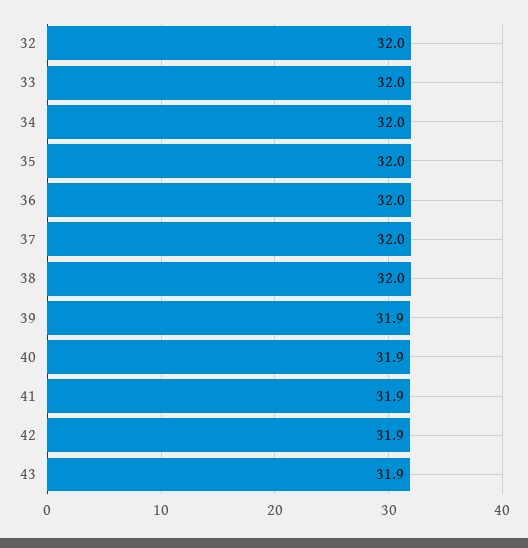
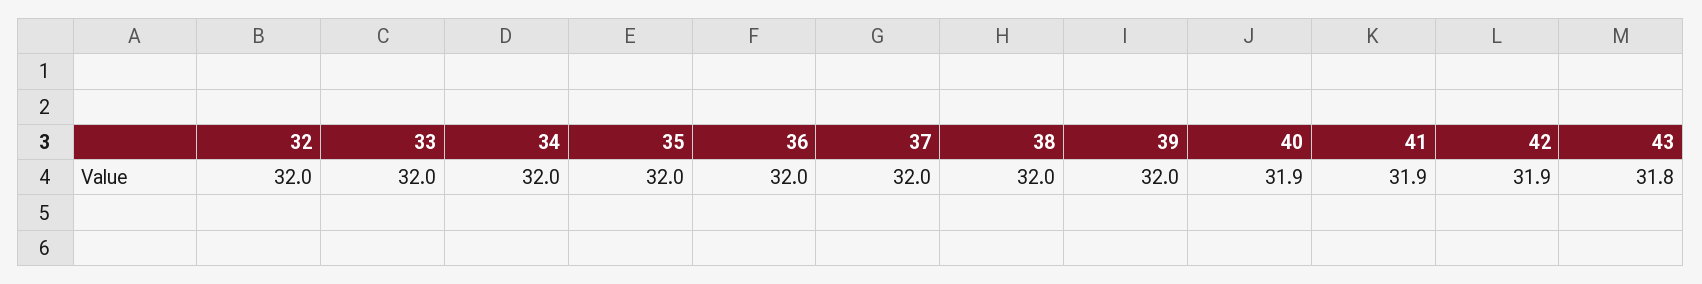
  {
    "32": 32,
    "33": 32,
    "34": 32,
    "35": 32,
    "36": 32,
    "37": 32,
    "38": 32,
-   "39": 31.9,
+   "39": 32,
    "40": 31.9,
    "41": 31.9,
    "42": 31.9,
-   "43": 31.9
+   "43": 31.8
  }

